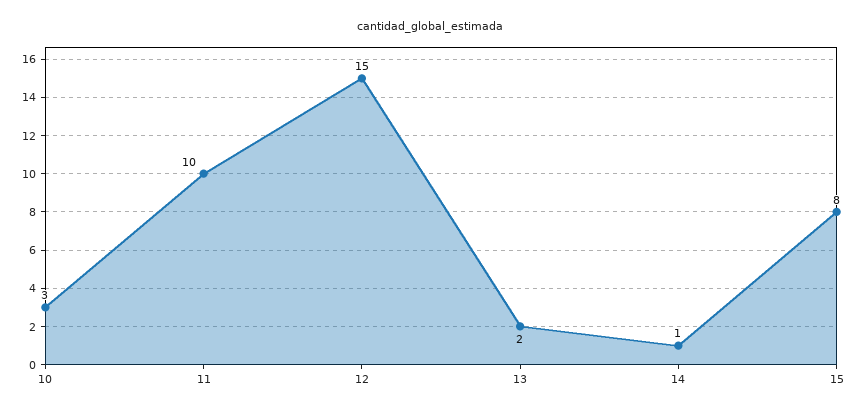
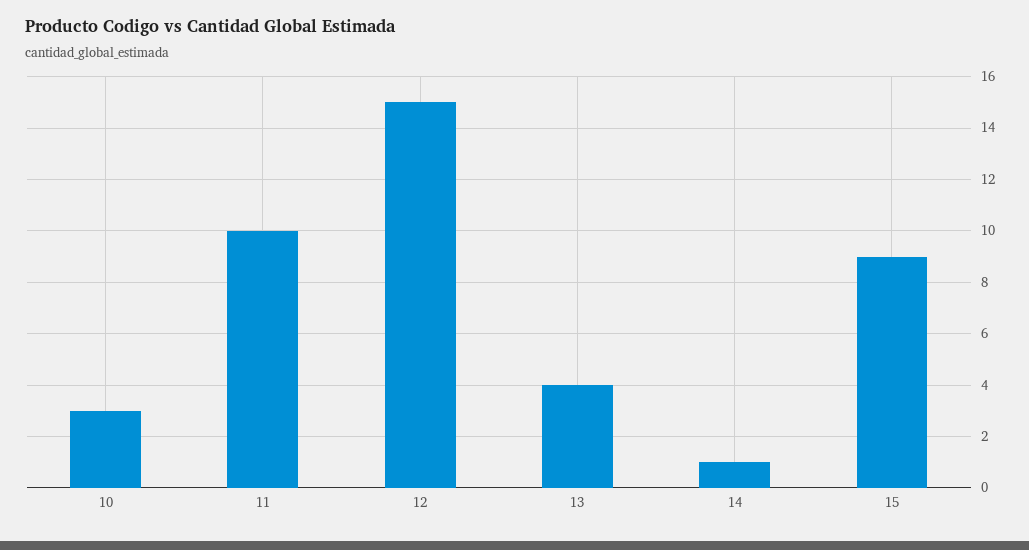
  {
    "10": 3,
    "11": 10,
    "12": 15,
-   "13": 2,
+   "13": 4,
    "14": 1,
-   "15": 8
+   "15": 9
  }

